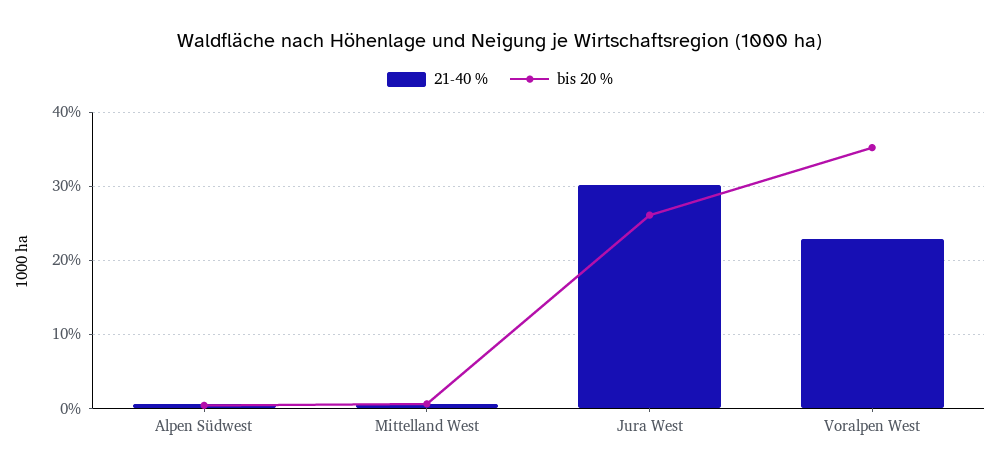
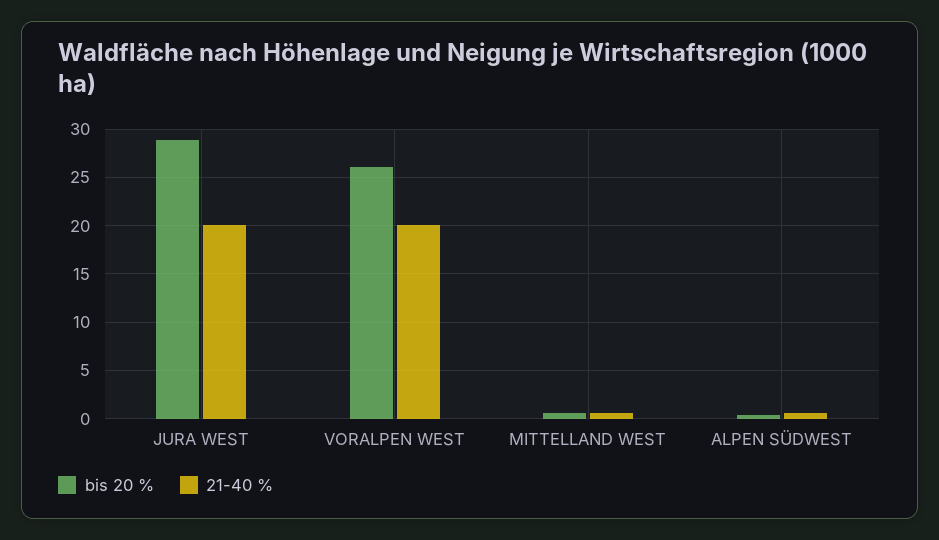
  {
    "21-40 %": {
      "Alpen Südwest": 1,
      "Mittelland West": 1,
-     "Jura West": 30,
+     "Jura West": 20,
-     "Voralpen West": 23
+     "Voralpen West": 20
    },
    "bis 20 %": {
      "Alpen Südwest": 0,
      "Mittelland West": 1,
-     "Jura West": 26,
+     "Jura West": 29,
-     "Voralpen West": 35
+     "Voralpen West": 26
    }
  }

